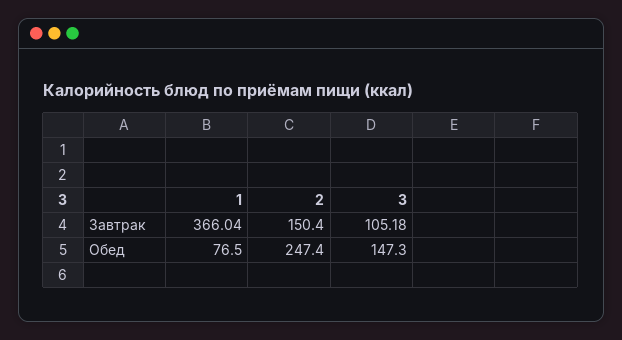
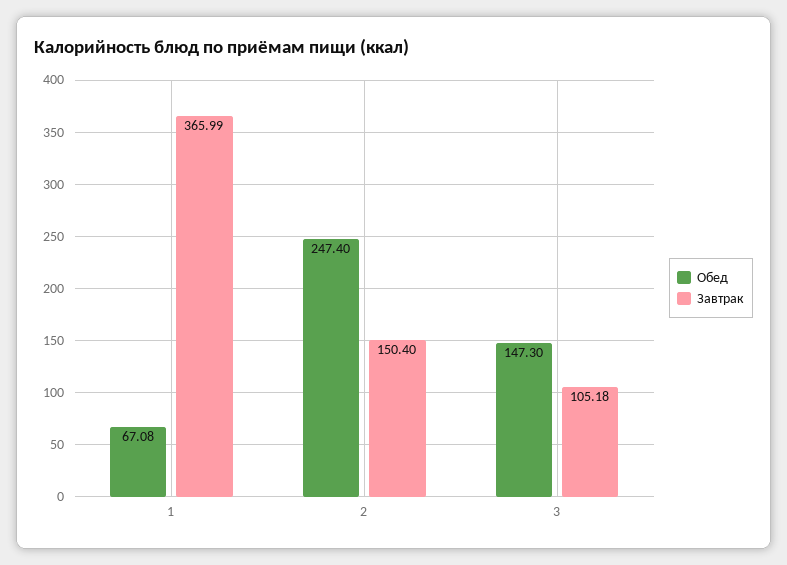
  {
    "Завтрак": {
-     "1": 366.04,
+     "1": 365.99,
      "2": 150.4,
      "3": 105.18
    },
    "Обед": {
-     "1": 76.5,
+     "1": 67.08,
      "2": 247.4,
      "3": 147.3
    }
  }

